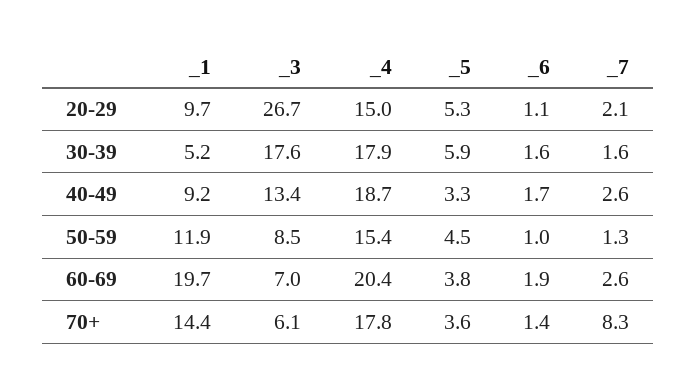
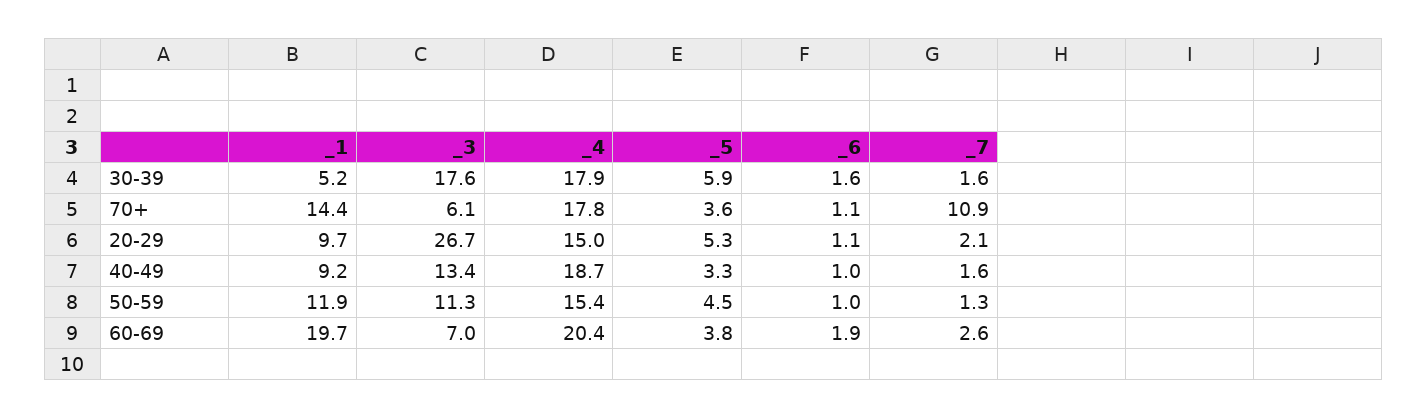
  {
    "_1": {
      "20-29": 9.7,
      "30-39": 5.2,
      "40-49": 9.2,
      "50-59": 11.9,
      "60-69": 19.7,
      "70+": 14.4
    },
    "_3": {
      "20-29": 26.7,
      "30-39": 17.6,
      "40-49": 13.4,
-     "50-59": 8.5,
+     "50-59": 11.3,
      "60-69": 7,
      "70+": 6.1
    },
    "_4": {
      "20-29": 15,
      "30-39": 17.9,
      "40-49": 18.7,
      "50-59": 15.4,
      "60-69": 20.4,
      "70+": 17.8
    },
    "_5": {
      "20-29": 5.3,
      "30-39": 5.9,
      "40-49": 3.3,
      "50-59": 4.5,
      "60-69": 3.8,
      "70+": 3.6
    },
    "_6": {
      "20-29": 1.1,
      "30-39": 1.6,
-     "40-49": 1.7,
+     "40-49": 1,
      "50-59": 1,
      "60-69": 1.9,
-     "70+": 1.4
+     "70+": 1.1
    },
    "_7": {
      "20-29": 2.1,
      "30-39": 1.6,
-     "40-49": 2.6,
+     "40-49": 1.6,
      "50-59": 1.3,
      "60-69": 2.6,
-     "70+": 8.3
+     "70+": 10.9
    }
  }

